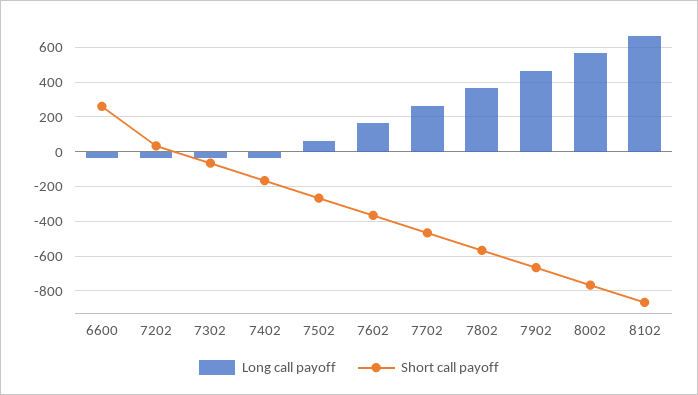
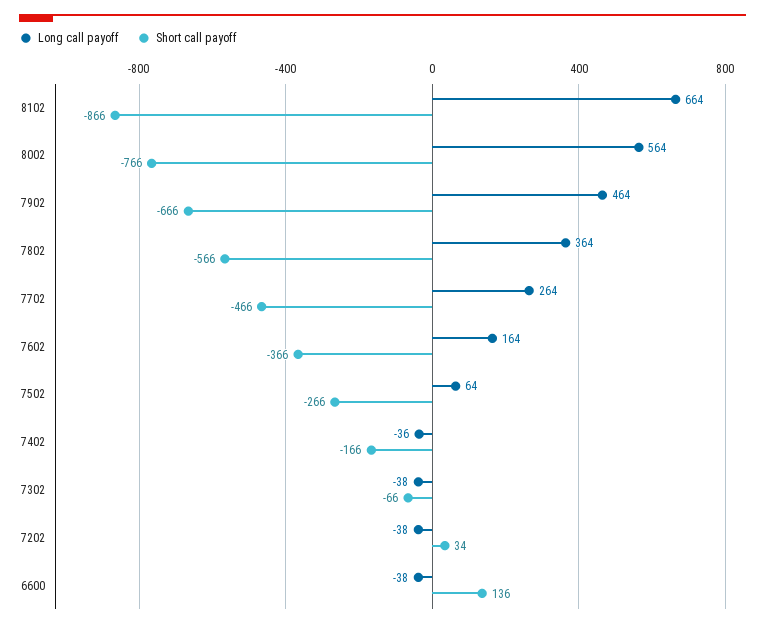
  {
    "Long call payoff": {
      "6600": -38,
      "7202": -38,
      "7302": -38,
      "7402": -36,
      "7502": 64,
      "7602": 164,
      "7702": 264,
      "7802": 364,
      "7902": 464,
      "8002": 564,
      "8102": 664
    },
    "Short call payoff": {
-     "6600": 250,
+     "6600": 136,
      "7202": 34,
      "7302": -66,
      "7402": -166,
      "7502": -266,
      "7602": -366,
      "7702": -466,
      "7802": -566,
      "7902": -666,
      "8002": -766,
      "8102": -866
    }
  }

